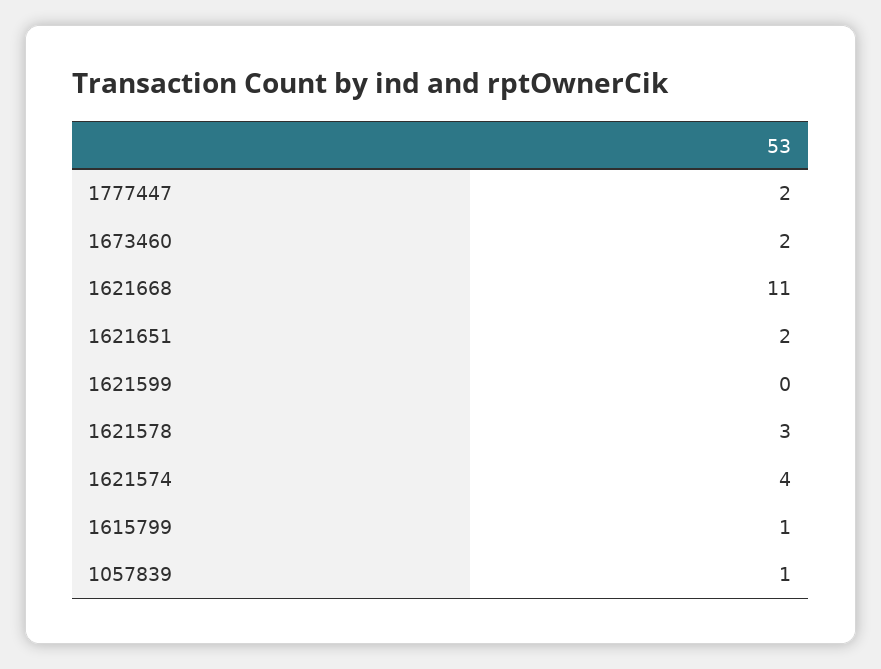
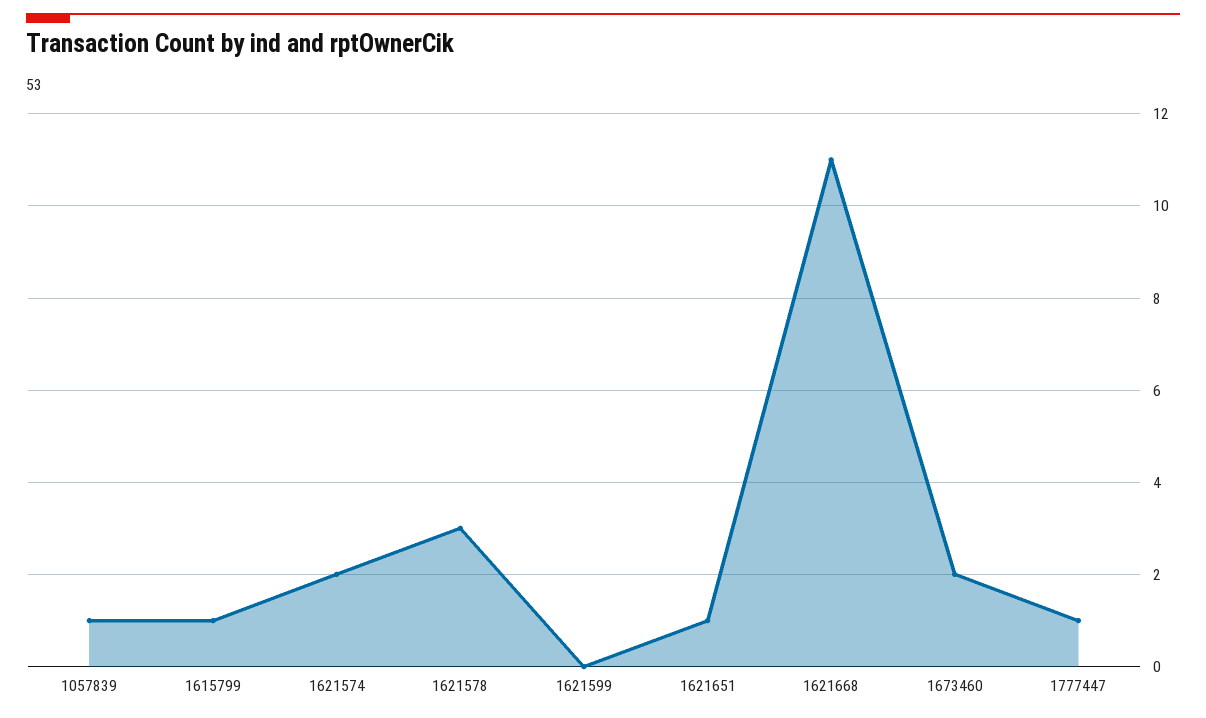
  {
-   "1777447": 2,
+   "1777447": 1,
    "1673460": 2,
    "1621668": 11,
-   "1621651": 2,
+   "1621651": 1,
    "1621599": 0,
    "1621578": 3,
-   "1621574": 4,
+   "1621574": 2,
    "1615799": 1,
    "1057839": 1
  }

